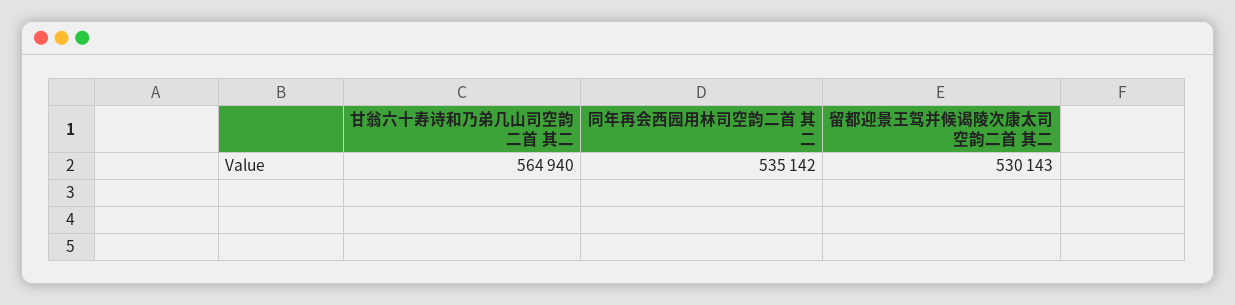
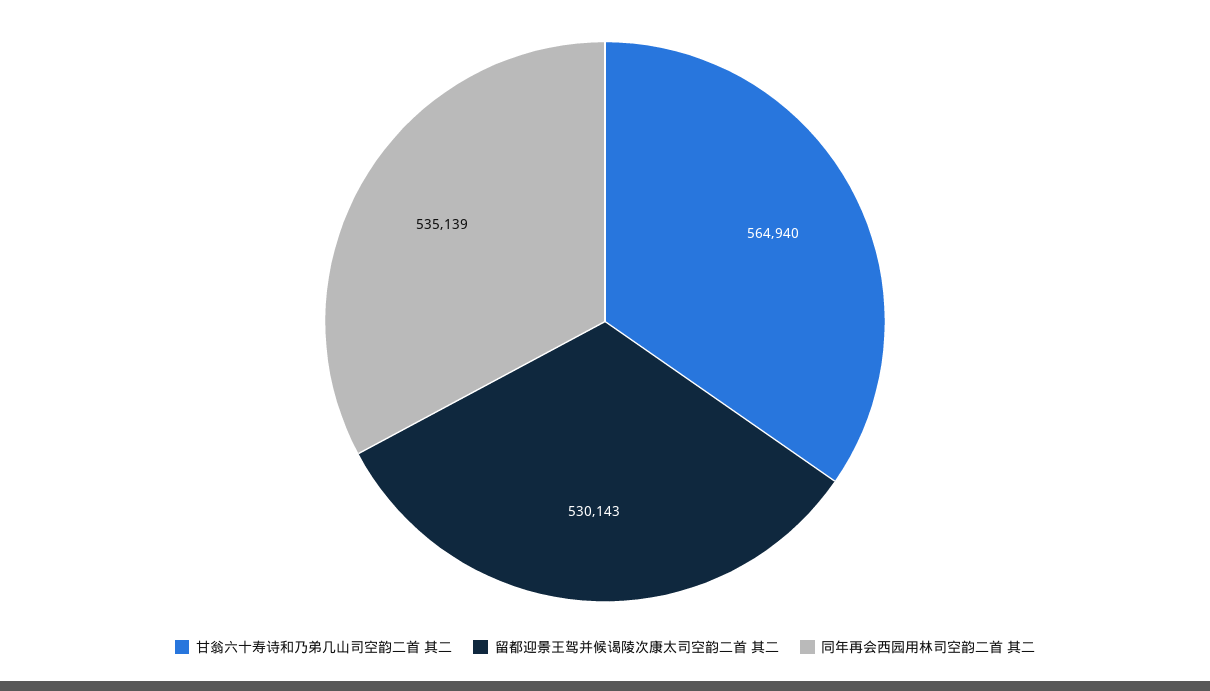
  {
    "甘翁六十寿诗和乃弟几山司空韵二首 其二": 564940,
-   "同年再会西园用林司空韵二首 其二": 535142,
+   "同年再会西园用林司空韵二首 其二": 535139,
    "留都迎景王驾并候谒陵次康太司空韵二首 其二": 530143
  }

